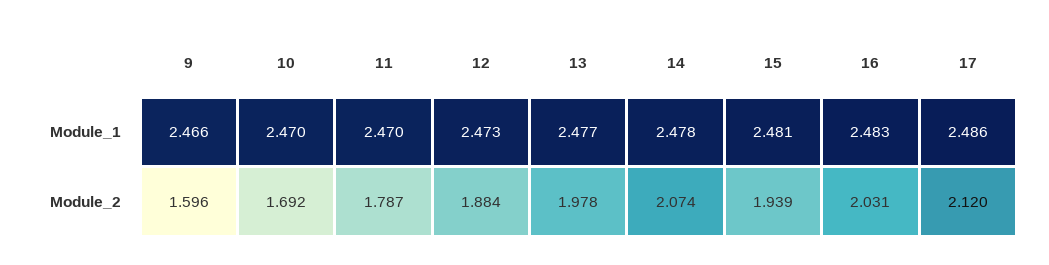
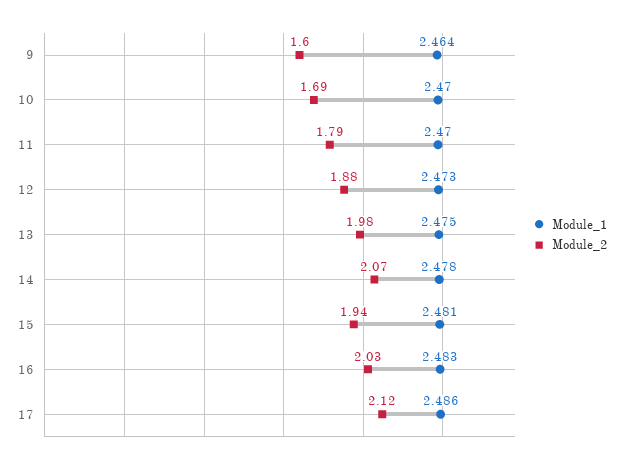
  {
    "Module_1": {
-     "9": 2.466,
+     "9": 2.464,
      "10": 2.47,
      "11": 2.47,
      "12": 2.473,
-     "13": 2.477,
+     "13": 2.475,
      "14": 2.478,
      "15": 2.481,
      "16": 2.483,
      "17": 2.486
    },
    "Module_2": {
      "9": 1.596,
      "10": 1.692,
      "11": 1.787,
      "12": 1.884,
      "13": 1.978,
      "14": 2.074,
      "15": 1.939,
      "16": 2.031,
      "17": 2.12
    }
  }

